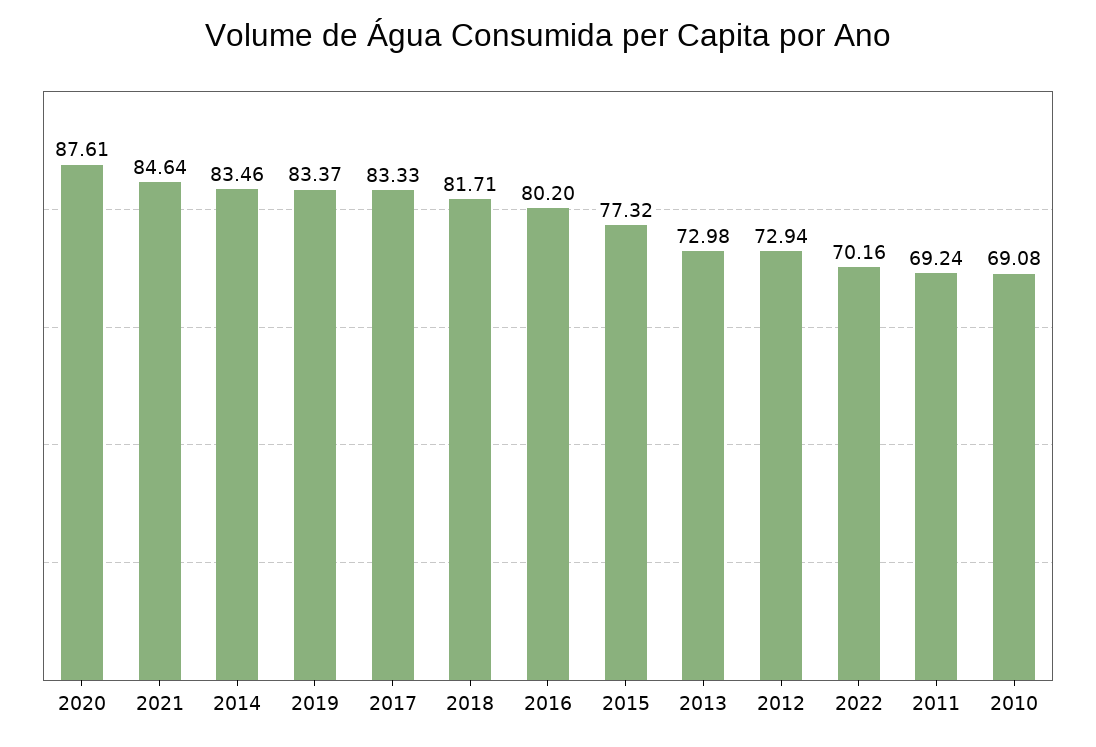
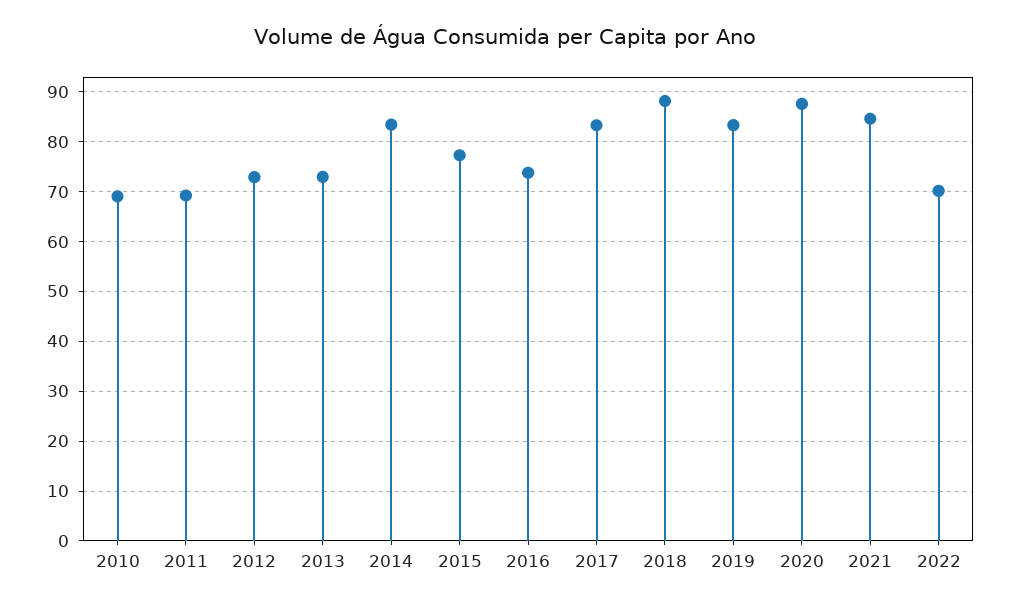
  {
    "2020": 87.61,
    "2021": 84.64,
    "2014": 83.46,
    "2019": 83.37,
    "2017": 83.33,
-   "2018": 81.71,
+   "2018": 88,
-   "2016": 80.2,
+   "2016": 74,
    "2015": 77.32,
    "2013": 72.98,
    "2012": 72.94,
    "2022": 70.16,
    "2011": 69.24,
    "2010": 69.08
  }

